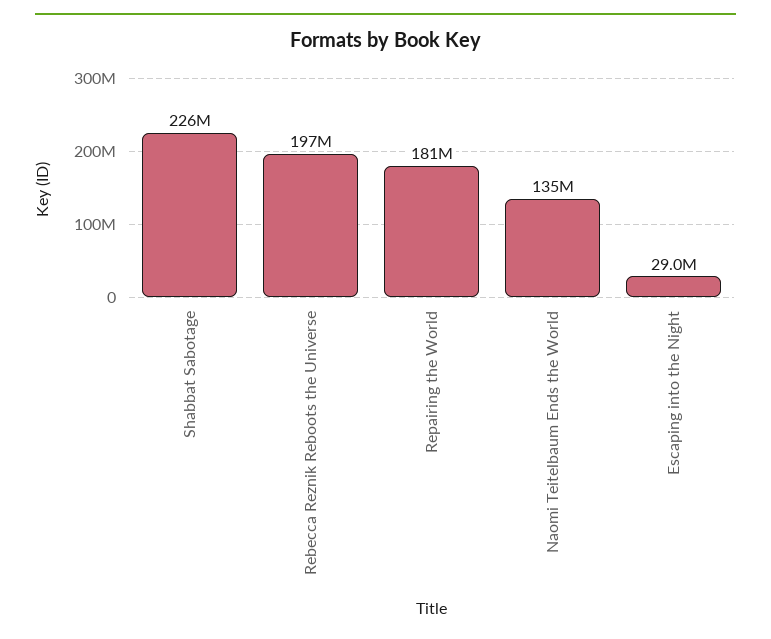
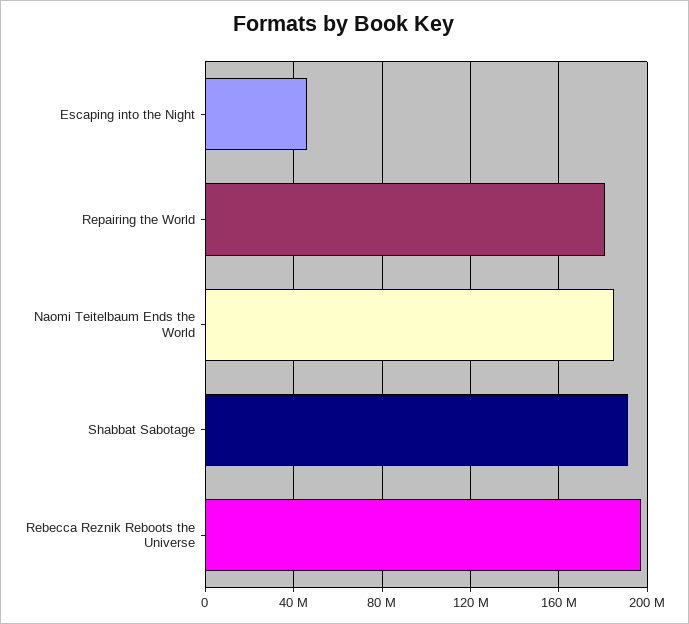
  {
-   "Shabbat Sabotage": 226000000,
+   "Shabbat Sabotage": 190000000,
    "Rebecca Reznik Reboots the Universe": 197000000,
    "Repairing the World": 181000000,
-   "Naomi Teitelbaum Ends the World": 135000000,
+   "Naomi Teitelbaum Ends the World": 185000000,
-   "Escaping into the Night": 29000000
+   "Escaping into the Night": 45000000
  }

